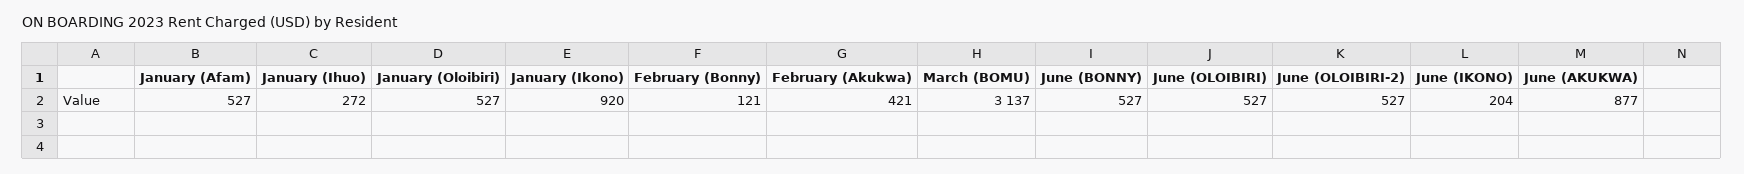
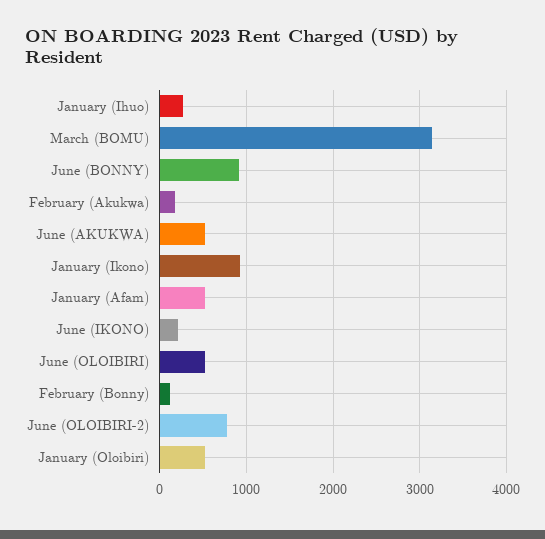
  {
    "January (Afam)": 527,
    "January (Ihuo)": 272,
    "January (Oloibiri)": 527,
    "January (Ikono)": 920,
    "February (Bonny)": 121,
-   "February (Akukwa)": 421,
+   "February (Akukwa)": 200,
    "March (BOMU)": 3137,
-   "June (BONNY)": 527,
+   "June (BONNY)": 900,
    "June (OLOIBIRI)": 527,
-   "June (OLOIBIRI-2)": 527,
+   "June (OLOIBIRI-2)": 800,
    "June (IKONO)": 204,
-   "June (AKUKWA)": 877
+   "June (AKUKWA)": 500
  }

